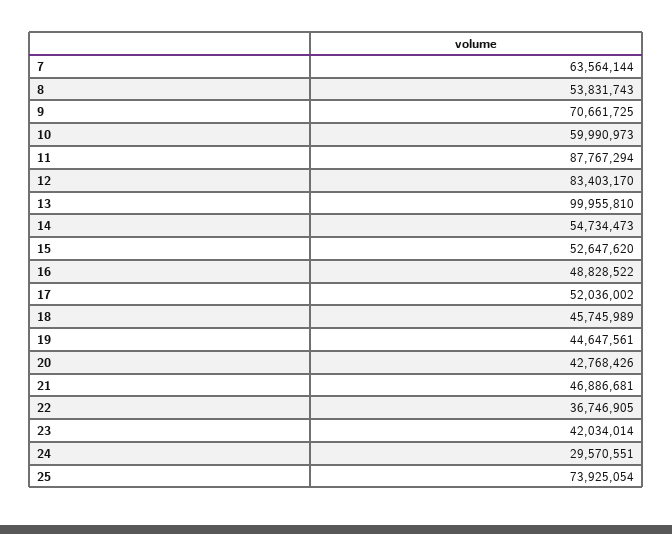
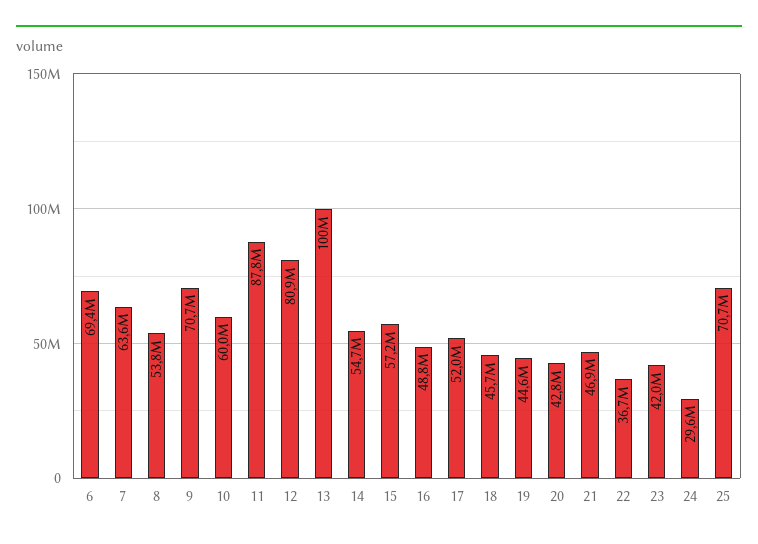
  {
    "7": 63564144,
    "8": 53831743,
    "9": 70661725,
    "10": 59990973,
    "11": 87767294,
-   "12": 83403170,
+   "12": 80900000,
    "13": 99955810,
    "14": 54734473,
-   "15": 52647620,
+   "15": 57200000,
    "16": 48828522,
    "17": 52036002,
    "18": 45745989,
    "19": 44647561,
    "20": 42768426,
    "21": 46886681,
    "22": 36746905,
    "23": 42034014,
    "24": 29570551,
-   "25": 73925054
+   "25": 70700000,
+   "6": 69400000
  }

